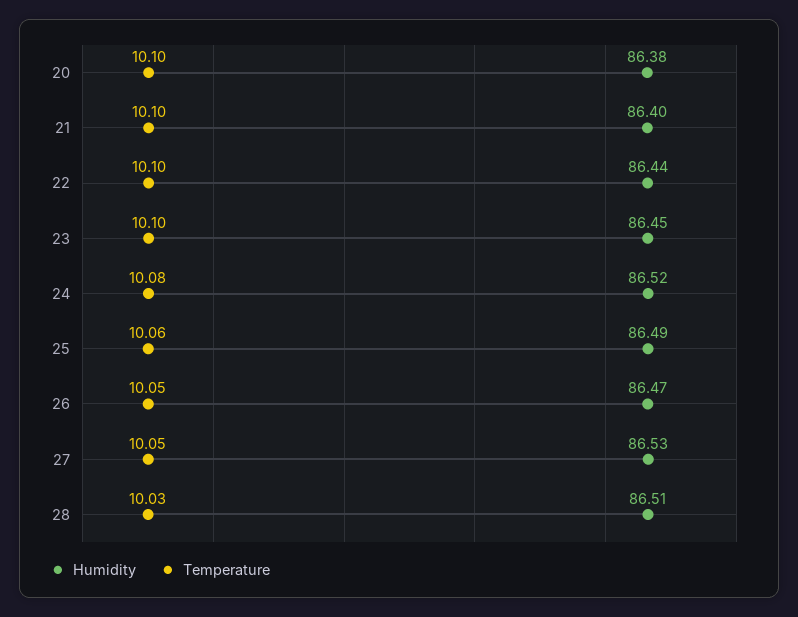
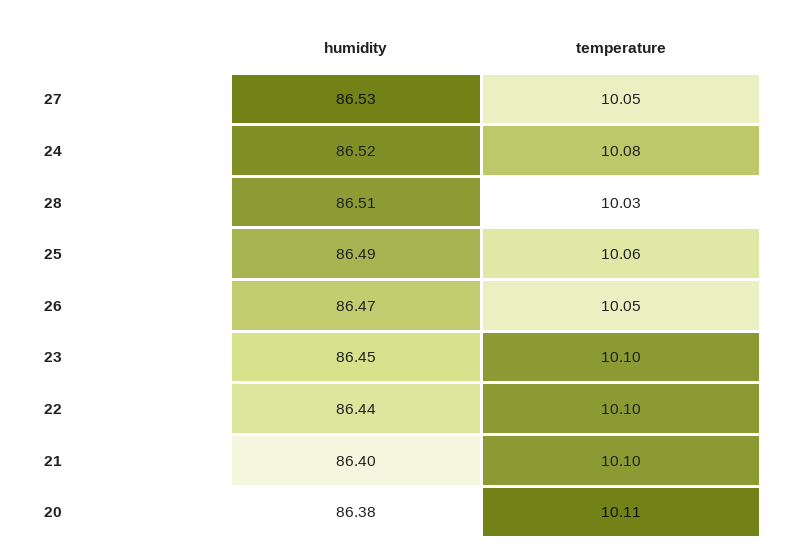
  {
    "Humidity": {
      "20": 86.38,
      "21": 86.4,
      "22": 86.44,
      "23": 86.45,
      "24": 86.52,
      "25": 86.49,
      "26": 86.47,
      "27": 86.53,
      "28": 86.51
    },
    "Temperature": {
-     "20": 10.1,
+     "20": 10.11,
      "21": 10.1,
      "22": 10.1,
      "23": 10.1,
      "24": 10.08,
      "25": 10.06,
      "26": 10.05,
      "27": 10.05,
      "28": 10.03
    }
  }

